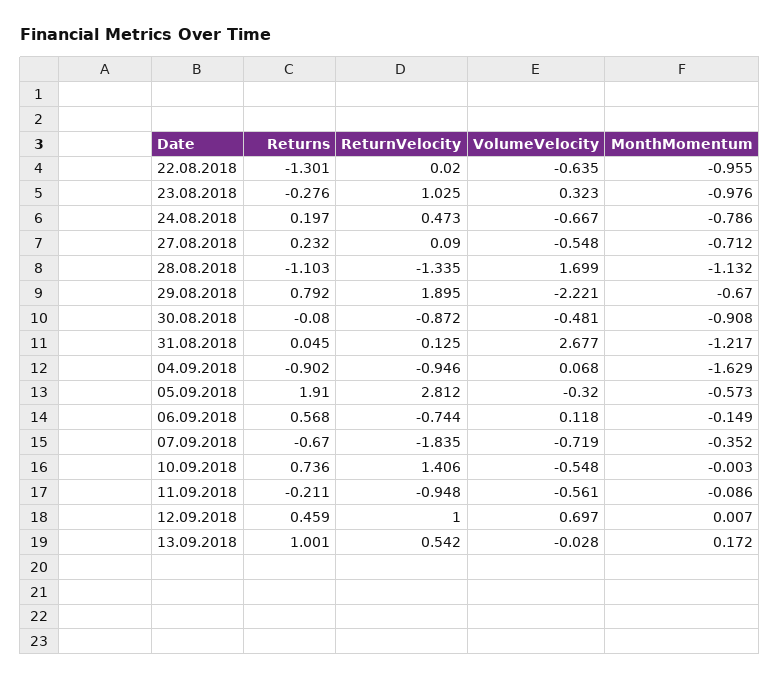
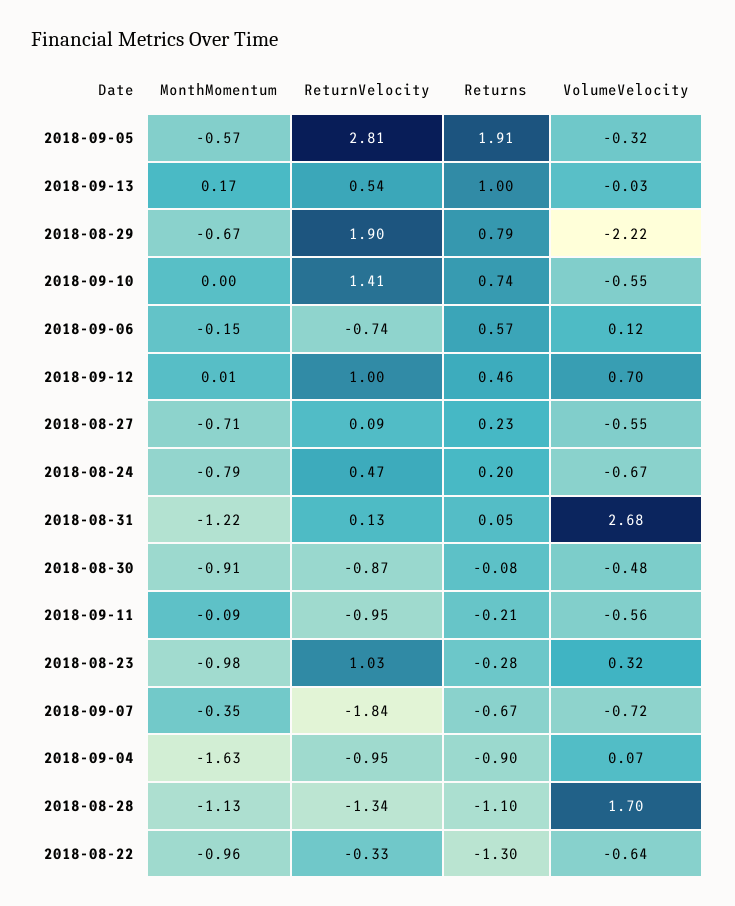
  {
    "Returns": {
      "22.08.2018": -1.301,
      "23.08.2018": -0.276,
      "24.08.2018": 0.197,
      "27.08.2018": 0.232,
      "28.08.2018": -1.103,
      "29.08.2018": 0.792,
      "30.08.2018": -0.08,
      "31.08.2018": 0.045,
      "04.09.2018": -0.902,
      "05.09.2018": 1.91,
      "06.09.2018": 0.568,
      "07.09.2018": -0.67,
      "10.09.2018": 0.736,
      "11.09.2018": -0.211,
      "12.09.2018": 0.459,
      "13.09.2018": 1.001
    },
    "ReturnVelocity": {
-     "22.08.2018": 0.02,
+     "22.08.2018": -0.33,
      "23.08.2018": 1.025,
      "24.08.2018": 0.473,
      "27.08.2018": 0.09,
      "28.08.2018": -1.335,
      "29.08.2018": 1.895,
      "30.08.2018": -0.872,
      "31.08.2018": 0.125,
      "04.09.2018": -0.946,
      "05.09.2018": 2.812,
      "06.09.2018": -0.744,
      "07.09.2018": -1.835,
      "10.09.2018": 1.406,
      "11.09.2018": -0.948,
      "12.09.2018": 1,
      "13.09.2018": 0.542
    },
    "VolumeVelocity": {
      "22.08.2018": -0.635,
      "23.08.2018": 0.323,
      "24.08.2018": -0.667,
      "27.08.2018": -0.548,
      "28.08.2018": 1.699,
      "29.08.2018": -2.221,
      "30.08.2018": -0.481,
      "31.08.2018": 2.677,
      "04.09.2018": 0.068,
      "05.09.2018": -0.32,
      "06.09.2018": 0.118,
      "07.09.2018": -0.719,
      "10.09.2018": -0.548,
      "11.09.2018": -0.561,
      "12.09.2018": 0.697,
      "13.09.2018": -0.028
    },
    "MonthMomentum": {
      "22.08.2018": -0.955,
      "23.08.2018": -0.976,
      "24.08.2018": -0.786,
      "27.08.2018": -0.712,
      "28.08.2018": -1.132,
      "29.08.2018": -0.67,
      "30.08.2018": -0.908,
      "31.08.2018": -1.217,
      "04.09.2018": -1.629,
      "05.09.2018": -0.573,
      "06.09.2018": -0.149,
      "07.09.2018": -0.352,
      "10.09.2018": -0.003,
      "11.09.2018": -0.086,
      "12.09.2018": 0.007,
      "13.09.2018": 0.172
    }
  }

